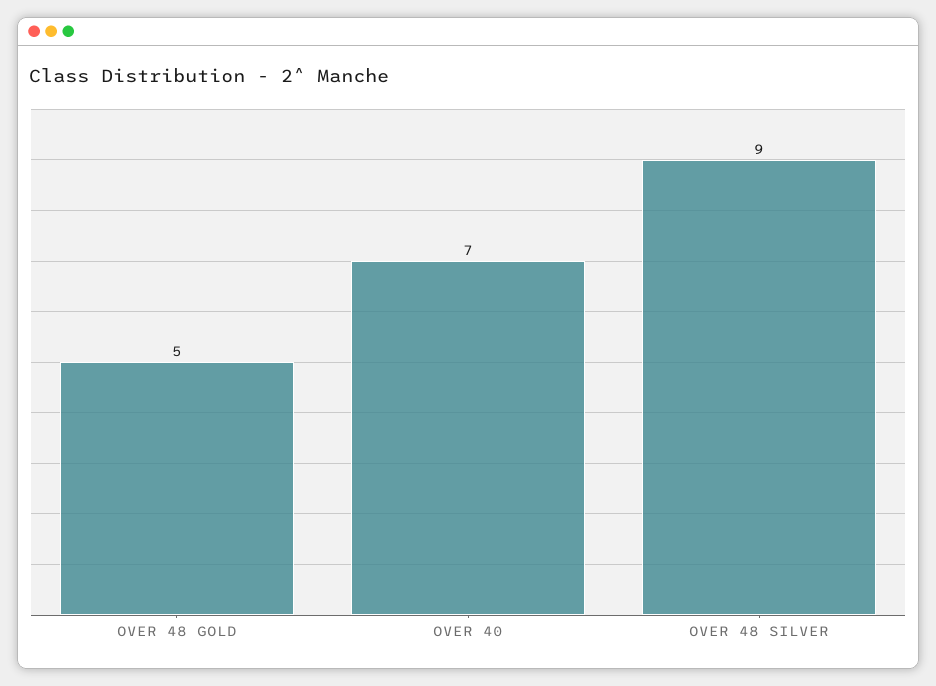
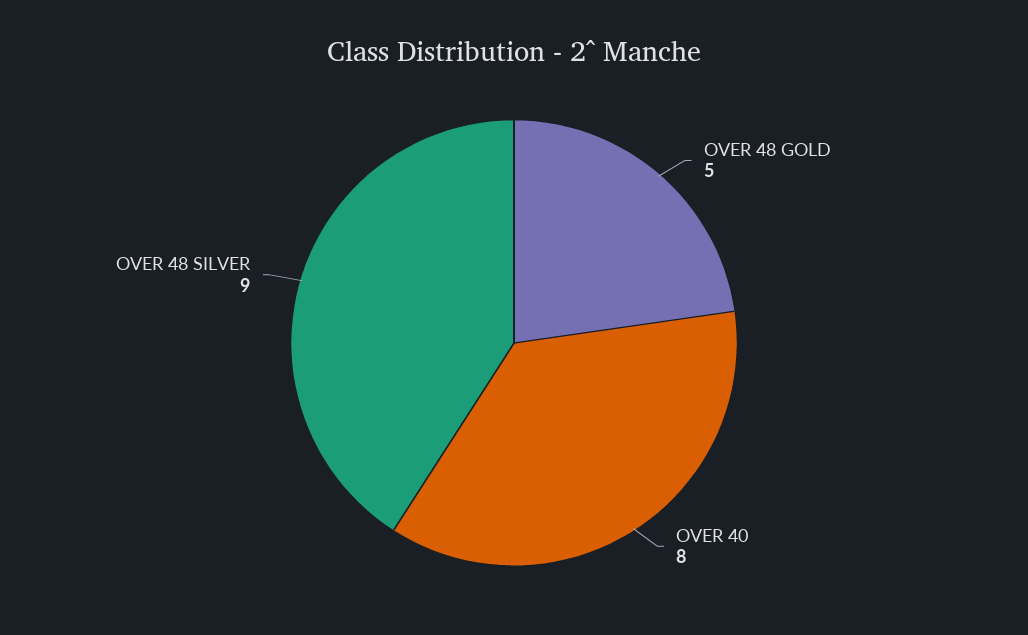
  {
    "OVER 48 GOLD": 5,
-   "OVER 40": 7,
+   "OVER 40": 8,
    "OVER 48 SILVER": 9
  }

